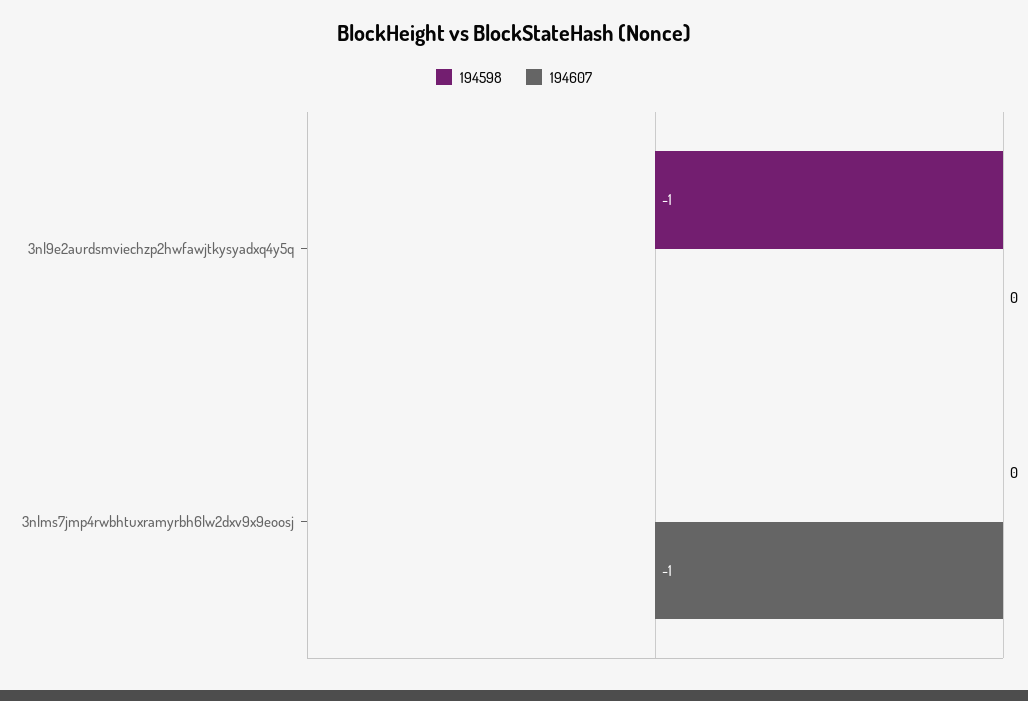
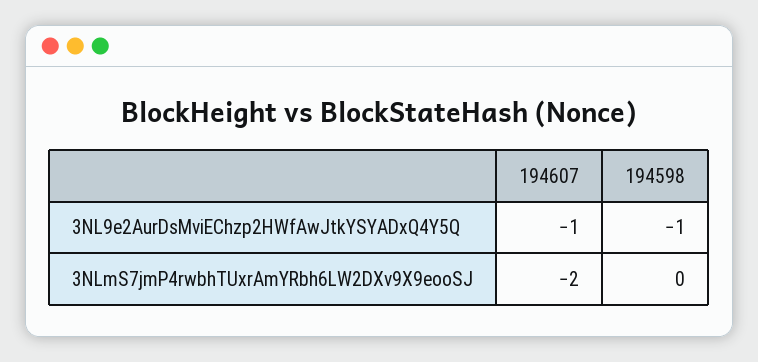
  {
    "194598": {
      "3nl9e2aurdsmviechzp2hwfawjtkysyadxq4y5q": -1,
      "3nlms7jmp4rwbhtuxramyrbh6lw2dxv9x9eoosj": 0
    },
    "194607": {
-     "3nl9e2aurdsmviechzp2hwfawjtkysyadxq4y5q": 0,
+     "3nl9e2aurdsmviechzp2hwfawjtkysyadxq4y5q": -1,
-     "3nlms7jmp4rwbhtuxramyrbh6lw2dxv9x9eoosj": -1
+     "3nlms7jmp4rwbhtuxramyrbh6lw2dxv9x9eoosj": -2
    }
  }

